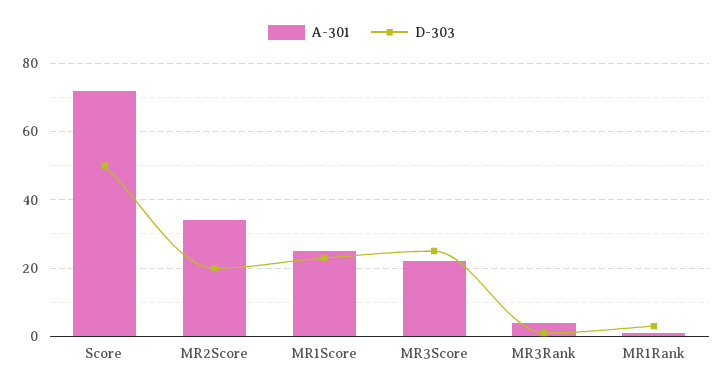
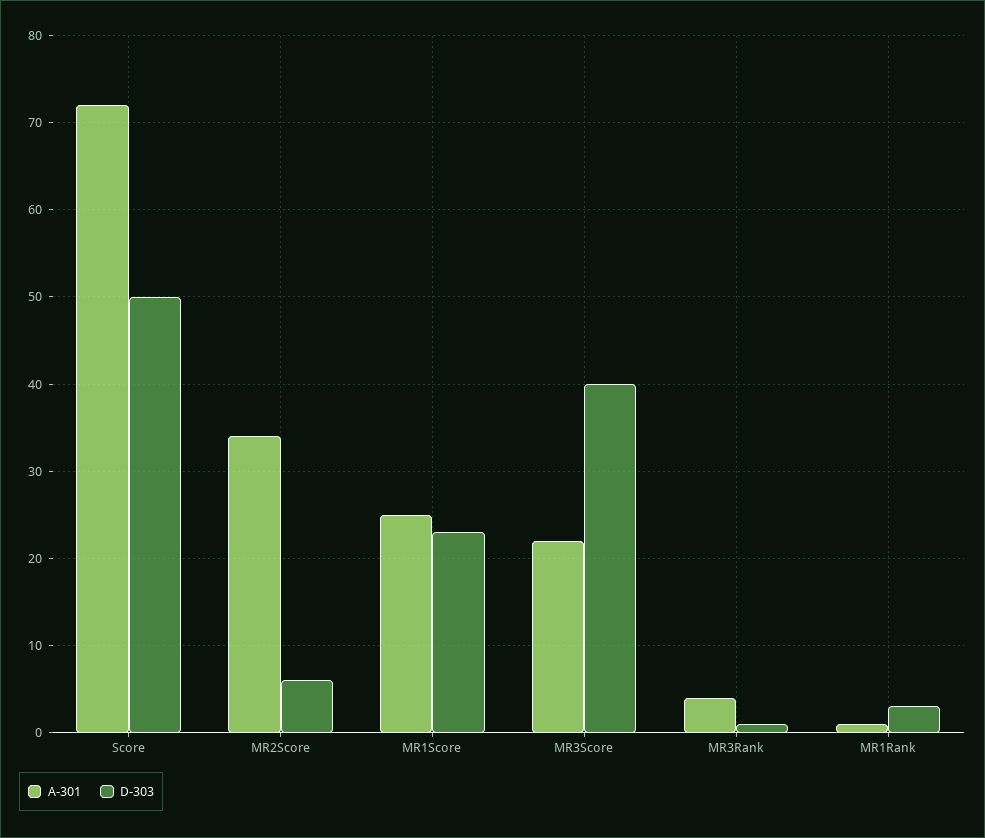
  {
    "A-301": {
      "Score": 72,
      "MR2Score": 34,
      "MR1Score": 25,
      "MR3Score": 22,
      "MR3Rank": 4,
      "MR1Rank": 1
    },
    "D-303": {
      "Score": 50,
-     "MR2Score": 20,
+     "MR2Score": 6,
      "MR1Score": 23,
-     "MR3Score": 25,
+     "MR3Score": 40,
      "MR3Rank": 1,
      "MR1Rank": 3
    }
  }

